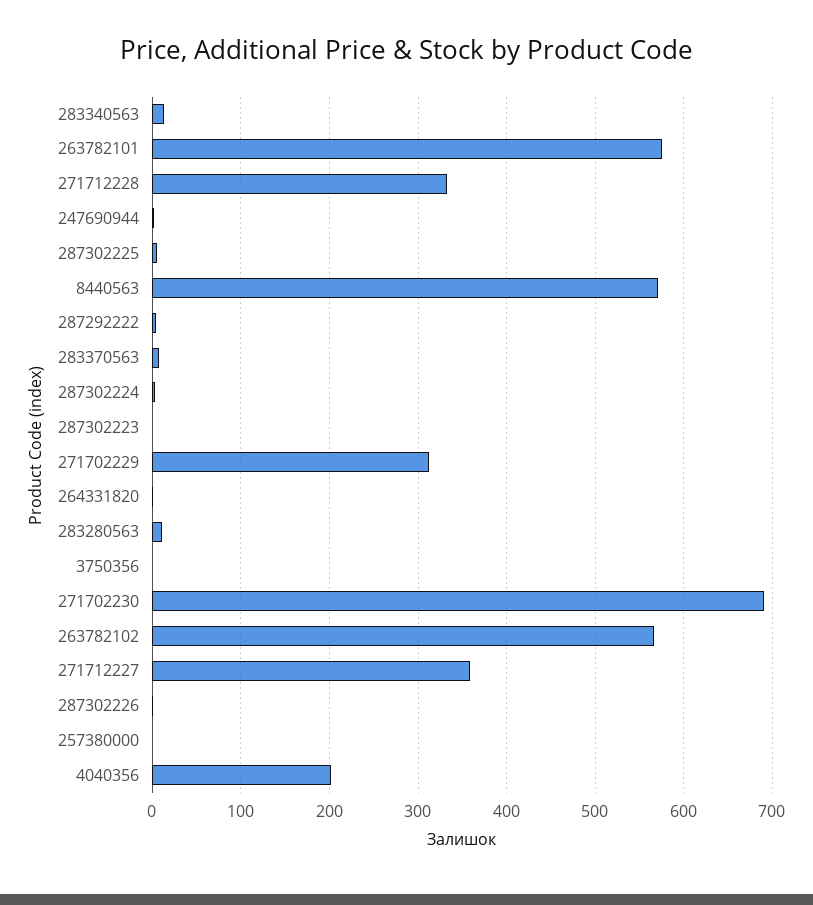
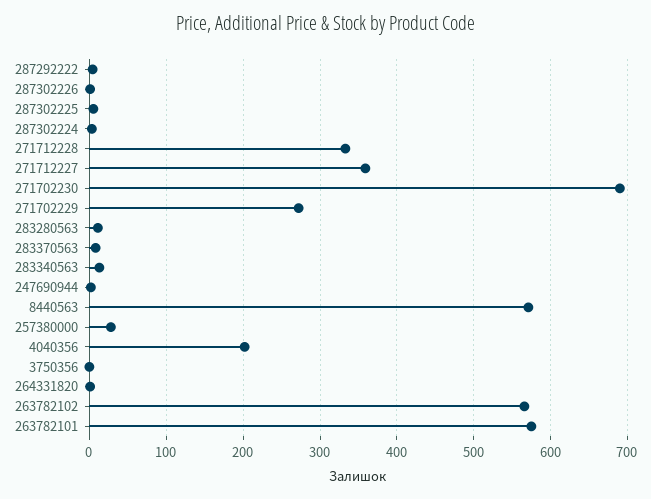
  {
    "283340563": 10,
    "263782101": 580,
    "271712228": 330,
    "247690944": 0,
    "287302225": 10,
    "8440563": 570,
    "287292222": 0,
    "283370563": 10,
    "287302224": 0,
-   "287302223": 0,
-   "271702229": 310,
+   "271702229": 270,
    "264331820": 0,
    "283280563": 10,
    "3750356": 0,
    "271702230": 690,
    "263782102": 570,
    "271712227": 360,
    "287302226": 0,
-   "257380000": 0,
+   "257380000": 30,
    "4040356": 200
  }

